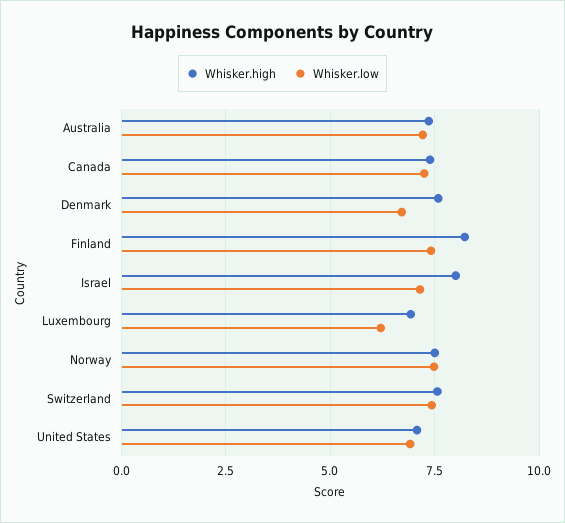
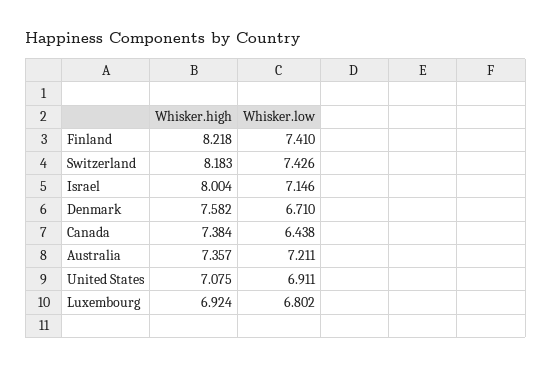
  {
    "Whisker.high": {
      "Australia": 7.357,
      "Canada": 7.384,
      "Denmark": 7.582,
      "Finland": 8.218,
      "Israel": 8.004,
      "Luxembourg": 6.924,
-     "Norway": 7.5,
-     "Switzerland": 7.5,
+     "Switzerland": 8.183,
      "United States": 7.075
    },
    "Whisker.low": {
      "Australia": 7.211,
-     "Canada": 7.25,
+     "Canada": 6.438,
      "Denmark": 6.71,
      "Finland": 7.41,
      "Israel": 7.146,
-     "Luxembourg": 6.25,
+     "Luxembourg": 6.802,
-     "Norway": 7.5,
      "Switzerland": 7.426,
      "United States": 6.911
    }
  }

